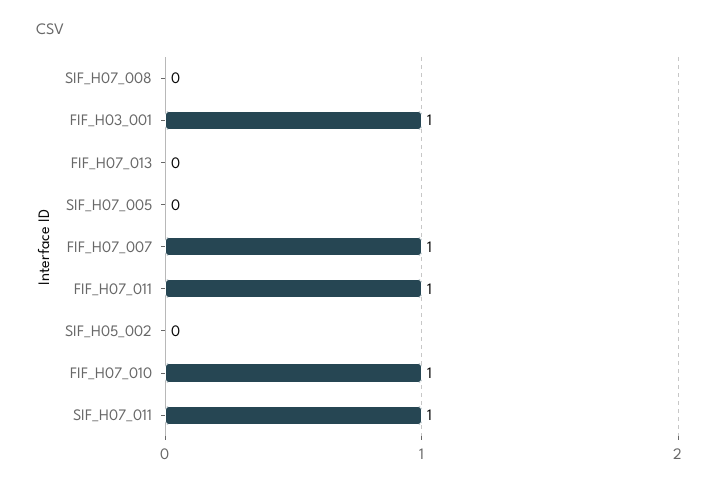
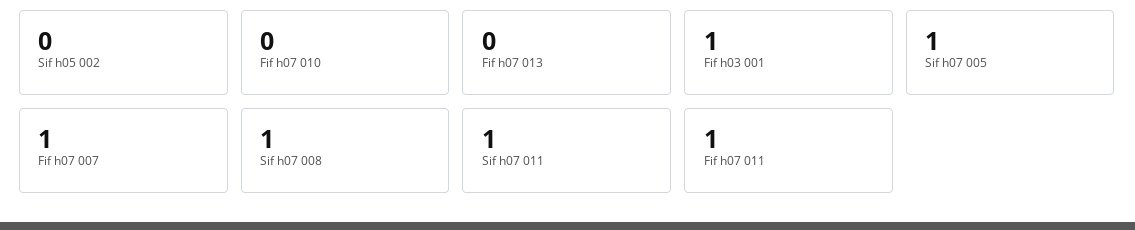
  {
-   "SIF_H07_008": 0,
+   "SIF_H07_008": 1,
    "FIF_H03_001": 1,
    "FIF_H07_013": 0,
-   "SIF_H07_005": 0,
+   "SIF_H07_005": 1,
    "FIF_H07_007": 1,
    "FIF_H07_011": 1,
    "SIF_H05_002": 0,
-   "FIF_H07_010": 1,
+   "FIF_H07_010": 0,
    "SIF_H07_011": 1
  }

